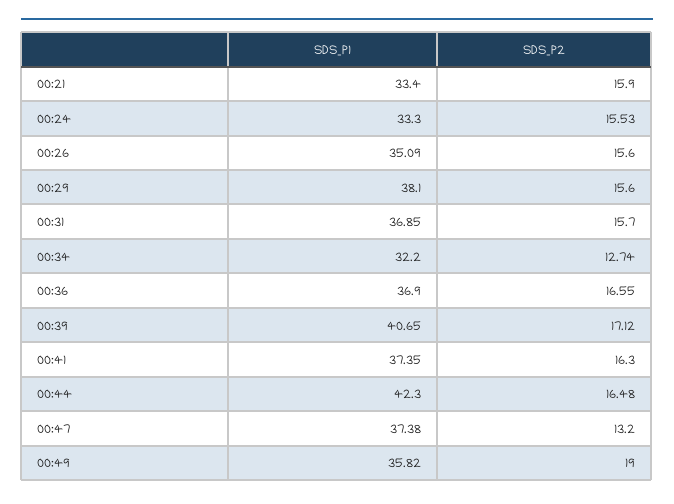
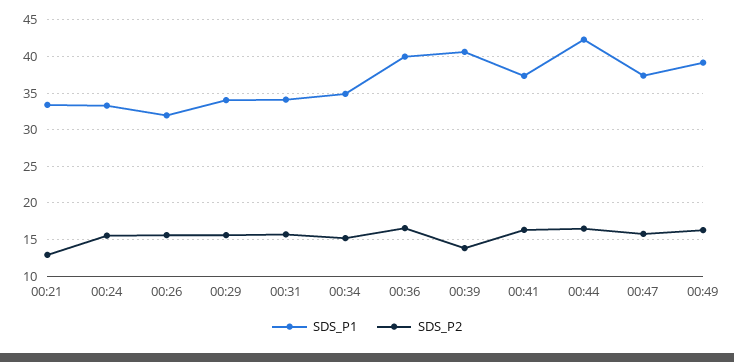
  {
    "SDS_P1": {
      "00:21": 33.4,
      "00:24": 33.3,
-     "00:26": 35.09,
+     "00:26": 32,
-     "00:29": 38.1,
+     "00:29": 34,
-     "00:31": 36.85,
+     "00:31": 34,
-     "00:34": 32.2,
+     "00:34": 35,
-     "00:36": 36.9,
+     "00:36": 40,
      "00:39": 40.65,
      "00:41": 37.35,
      "00:44": 42.3,
      "00:47": 37.38,
-     "00:49": 35.82
+     "00:49": 39
    },
    "SDS_P2": {
-     "00:21": 15.9,
+     "00:21": 13,
      "00:24": 15.53,
      "00:26": 15.6,
      "00:29": 15.6,
      "00:31": 15.7,
-     "00:34": 12.74,
+     "00:34": 15,
      "00:36": 16.55,
-     "00:39": 17.12,
+     "00:39": 14,
      "00:41": 16.3,
      "00:44": 16.48,
-     "00:47": 13.2,
+     "00:47": 16,
-     "00:49": 19
+     "00:49": 16
    }
  }

